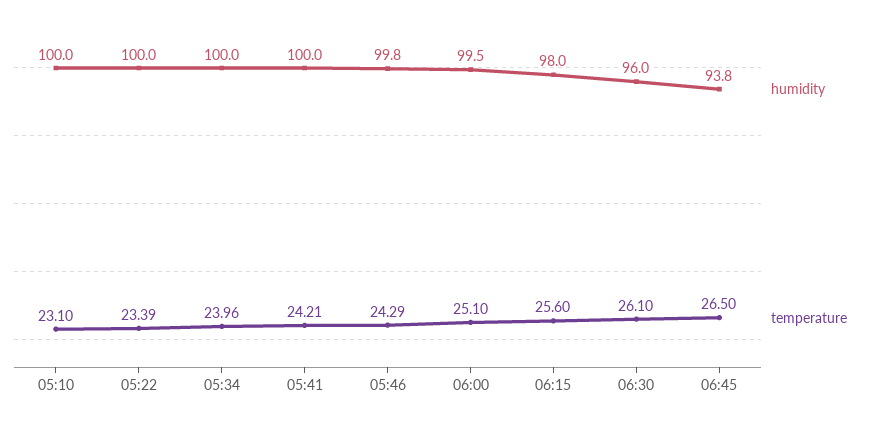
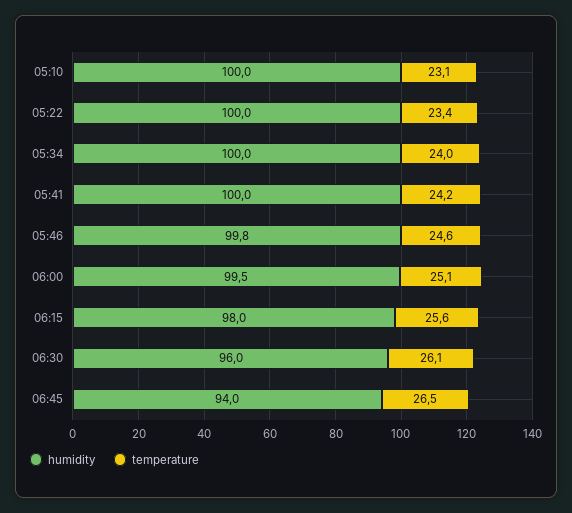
  {
    "humidity": {
      "05:10": 100,
      "05:22": 100,
      "05:34": 100,
      "05:41": 100,
      "05:46": 99.8,
      "06:00": 99.5,
      "06:15": 98,
      "06:30": 96,
-     "06:45": 93.8
+     "06:45": 94
    },
    "temperature": {
      "05:10": 23.1,
      "05:22": 23.39,
      "05:34": 23.96,
      "05:41": 24.21,
-     "05:46": 24.29,
+     "05:46": 24.6,
      "06:00": 25.1,
      "06:15": 25.6,
      "06:30": 26.1,
      "06:45": 26.5
    }
  }

